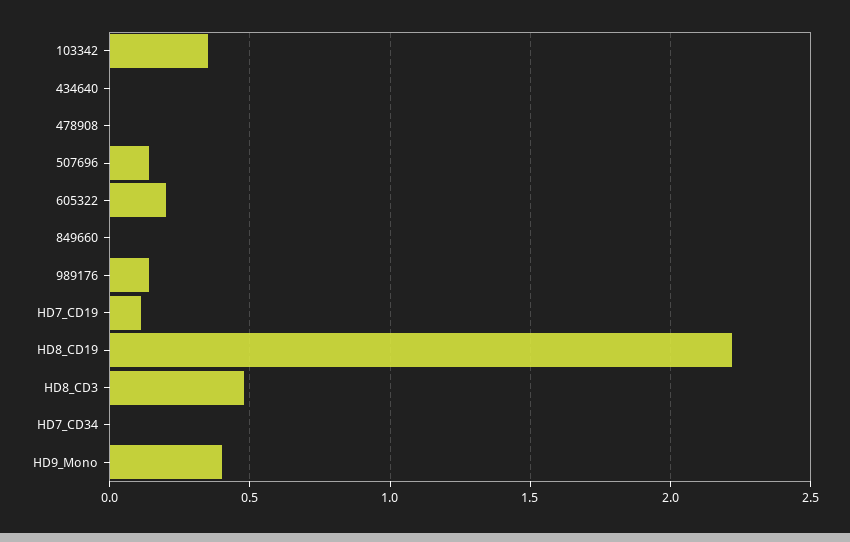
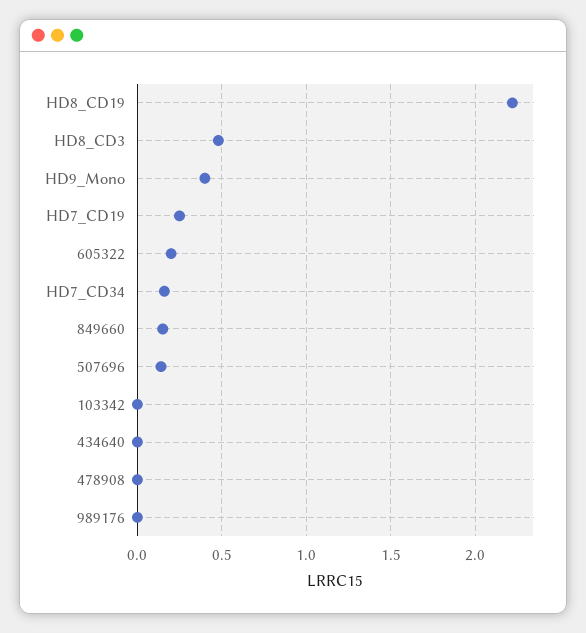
  {
-   "103342": 0.35,
+   "103342": 0,
    "434640": 0,
    "478908": 0,
    "507696": 0.15,
    "605322": 0.2,
-   "849660": 0,
+   "849660": 0.15,
-   "989176": 0.15,
+   "989176": 0,
-   "HD7_CD19": 0.1,
+   "HD7_CD19": 0.25,
    "HD8_CD19": 2.2,
    "HD8_CD3": 0.5,
-   "HD7_CD34": 0,
+   "HD7_CD34": 0.15,
    "HD9_Mono": 0.4
  }

